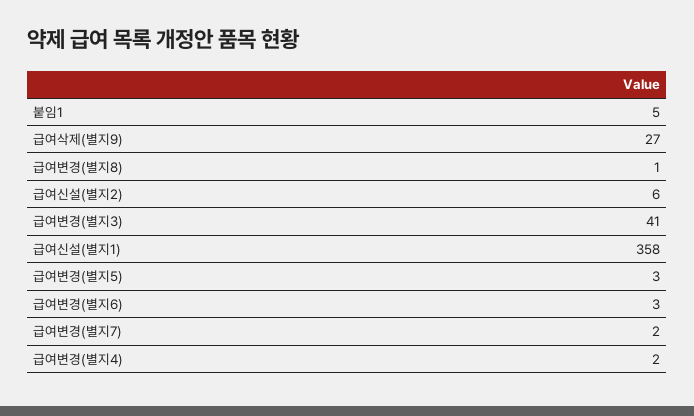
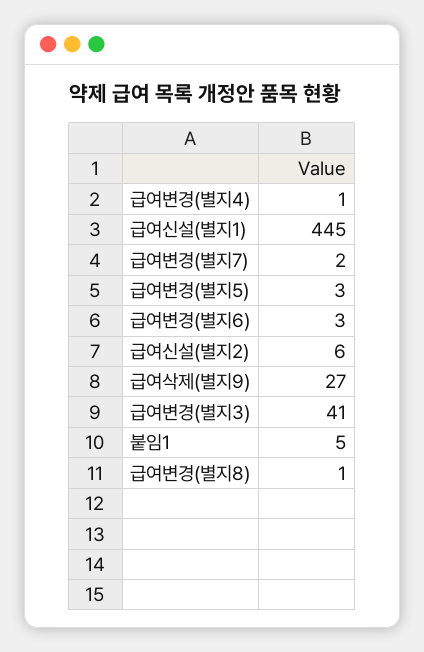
  {
    "붙임1": 5,
    "급여삭제(별지9)": 27,
    "급여변경(별지8)": 1,
    "급여신설(별지2)": 6,
    "급여변경(별지3)": 41,
-   "급여신설(별지1)": 358,
+   "급여신설(별지1)": 445,
    "급여변경(별지5)": 3,
    "급여변경(별지6)": 3,
    "급여변경(별지7)": 2,
-   "급여변경(별지4)": 2
+   "급여변경(별지4)": 1
  }

